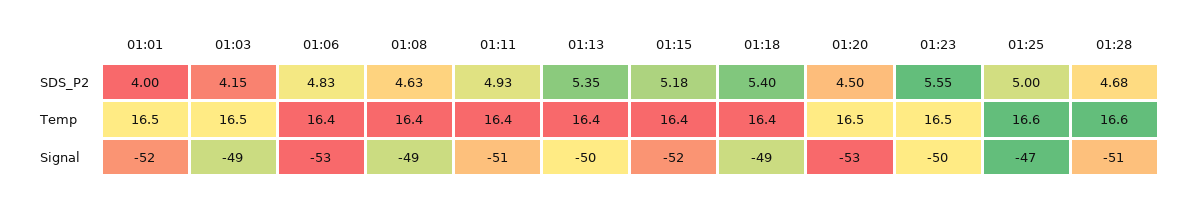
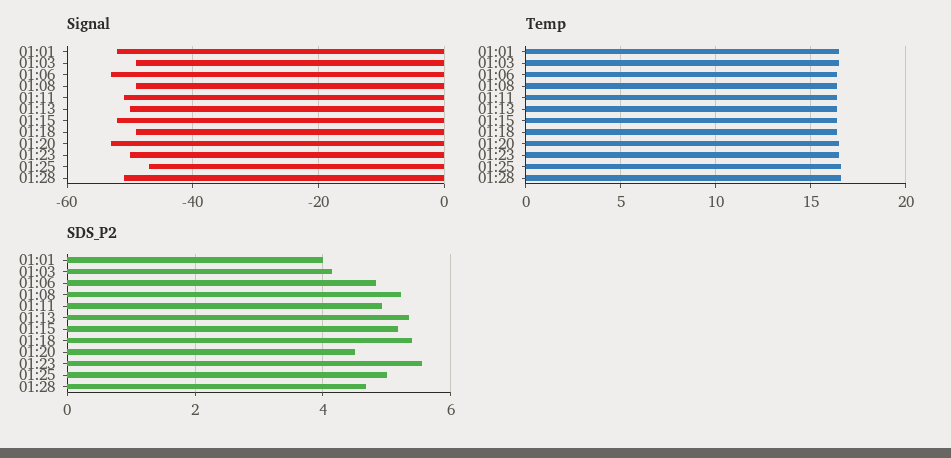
  {
    "SDS_P2": {
      "01:01": 4,
      "01:03": 4.15,
      "01:06": 4.83,
-     "01:08": 4.63,
+     "01:08": 5.2,
      "01:11": 4.93,
      "01:13": 5.35,
      "01:15": 5.18,
      "01:18": 5.4,
      "01:20": 4.5,
      "01:23": 5.55,
      "01:25": 5,
      "01:28": 4.68
    },
    "Temp": {
      "01:01": 16.5,
      "01:03": 16.5,
      "01:06": 16.4,
      "01:08": 16.4,
      "01:11": 16.4,
      "01:13": 16.4,
      "01:15": 16.4,
      "01:18": 16.4,
      "01:20": 16.5,
      "01:23": 16.5,
      "01:25": 16.6,
      "01:28": 16.6
    },
    "Signal": {
      "01:01": -52,
      "01:03": -49,
      "01:06": -53,
      "01:08": -49,
      "01:11": -51,
      "01:13": -50,
      "01:15": -52,
      "01:18": -49,
      "01:20": -53,
      "01:23": -50,
      "01:25": -47,
      "01:28": -51
    }
  }

